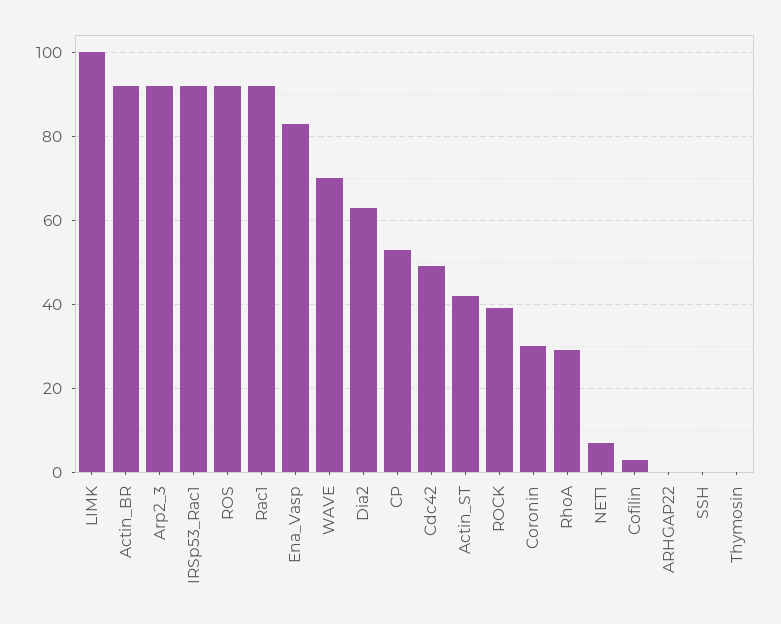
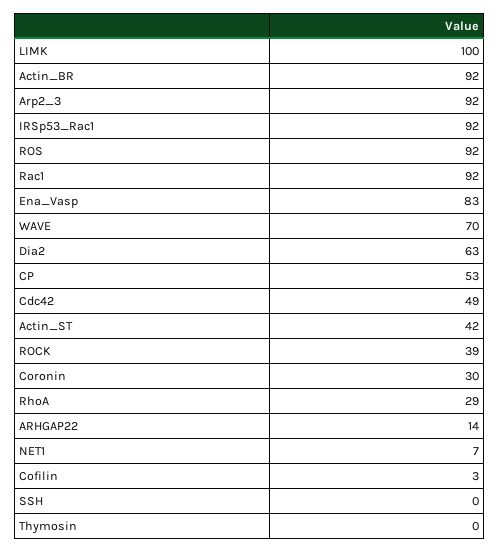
  {
    "LIMK": 100,
    "Actin_BR": 92,
    "Arp2_3": 92,
    "IRSp53_Rac1": 92,
    "ROS": 92,
    "Rac1": 92,
    "Ena_Vasp": 83,
    "WAVE": 70,
    "Dia2": 63,
    "CP": 53,
    "Cdc42": 49,
    "Actin_ST": 42,
    "ROCK": 39,
    "Coronin": 30,
    "RhoA": 29,
    "NET1": 7,
    "Cofilin": 3,
-   "ARHGAP22": 0,
+   "ARHGAP22": 14,
    "SSH": 0,
    "Thymosin": 0
  }

